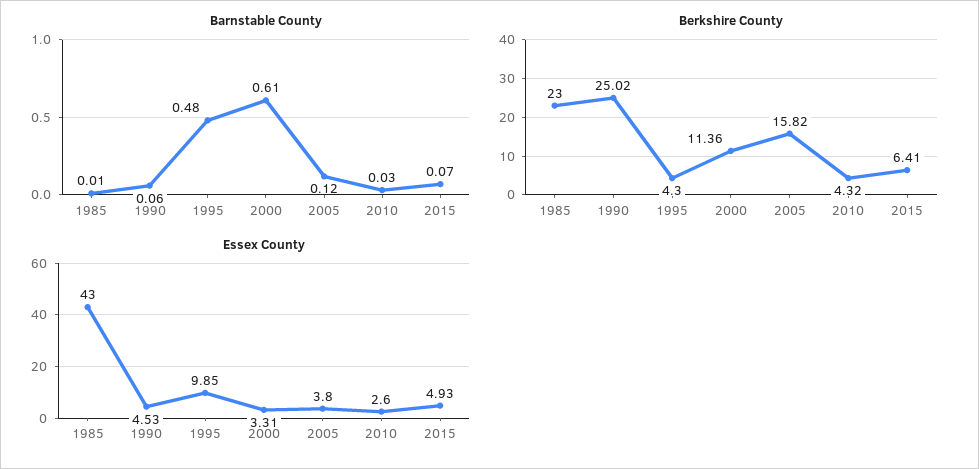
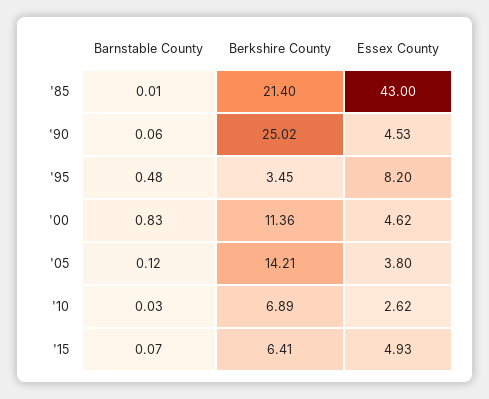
  {
    "Barnstable County": {
      "1985": 0.01,
      "1990": 0.06,
      "1995": 0.48,
-     "2000": 0.61,
+     "2000": 0.83,
      "2005": 0.12,
      "2010": 0.03,
      "2015": 0.07
    },
    "Berkshire County": {
-     "1985": 23,
+     "1985": 21.4,
      "1990": 25.02,
-     "1995": 4.3,
+     "1995": 3.45,
      "2000": 11.36,
-     "2005": 15.82,
+     "2005": 14.21,
-     "2010": 4.32,
+     "2010": 6.89,
      "2015": 6.41
    },
    "Essex County": {
      "1985": 43,
      "1990": 4.53,
-     "1995": 9.85,
+     "1995": 8.2,
-     "2000": 3.31,
+     "2000": 4.62,
      "2005": 3.8,
-     "2010": 2.6,
+     "2010": 2.62,
      "2015": 4.93
    }
  }

